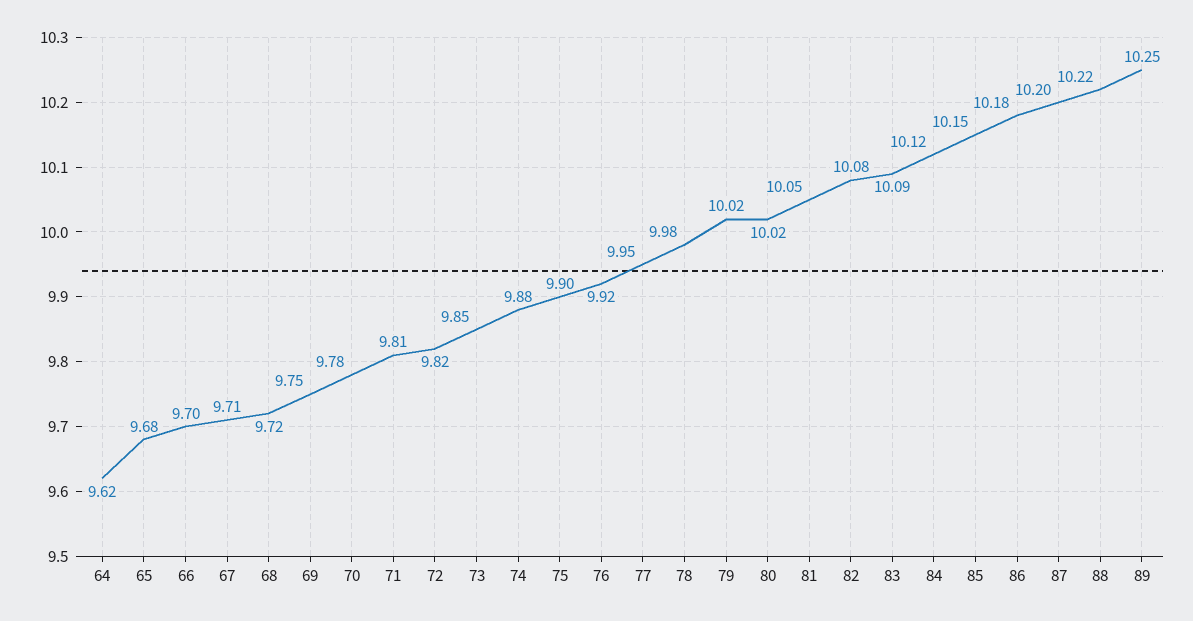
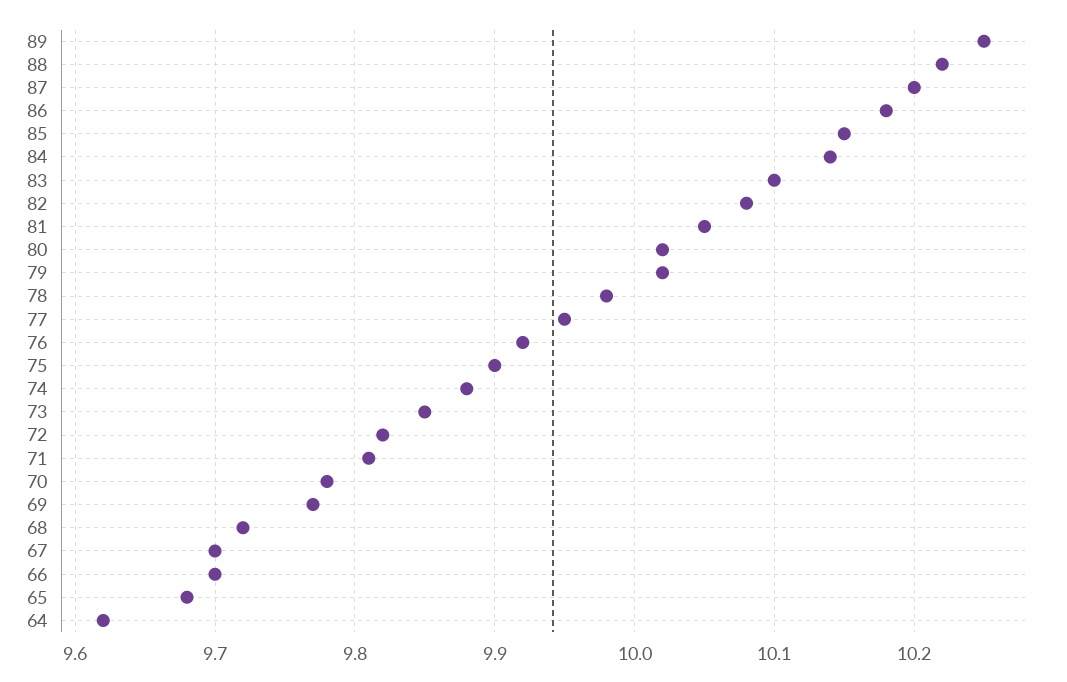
  {
    "64": 9.62,
    "65": 9.68,
    "66": 9.7,
-   "67": 9.71,
+   "67": 9.7,
    "68": 9.72,
-   "69": 9.75,
+   "69": 9.77,
    "70": 9.78,
    "71": 9.81,
    "72": 9.82,
    "73": 9.85,
    "74": 9.88,
    "75": 9.9,
    "76": 9.92,
    "77": 9.95,
    "78": 9.98,
    "79": 10.02,
    "80": 10.02,
    "81": 10.05,
    "82": 10.08,
-   "83": 10.09,
+   "83": 10.1,
-   "84": 10.12,
+   "84": 10.14,
    "85": 10.15,
    "86": 10.18,
    "87": 10.2,
    "88": 10.22,
    "89": 10.25
  }

